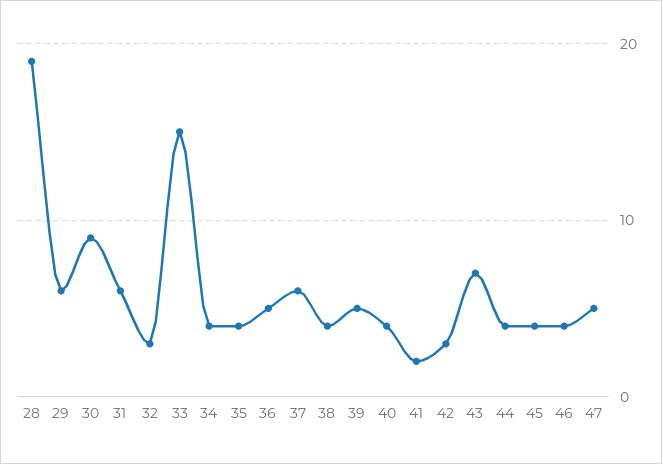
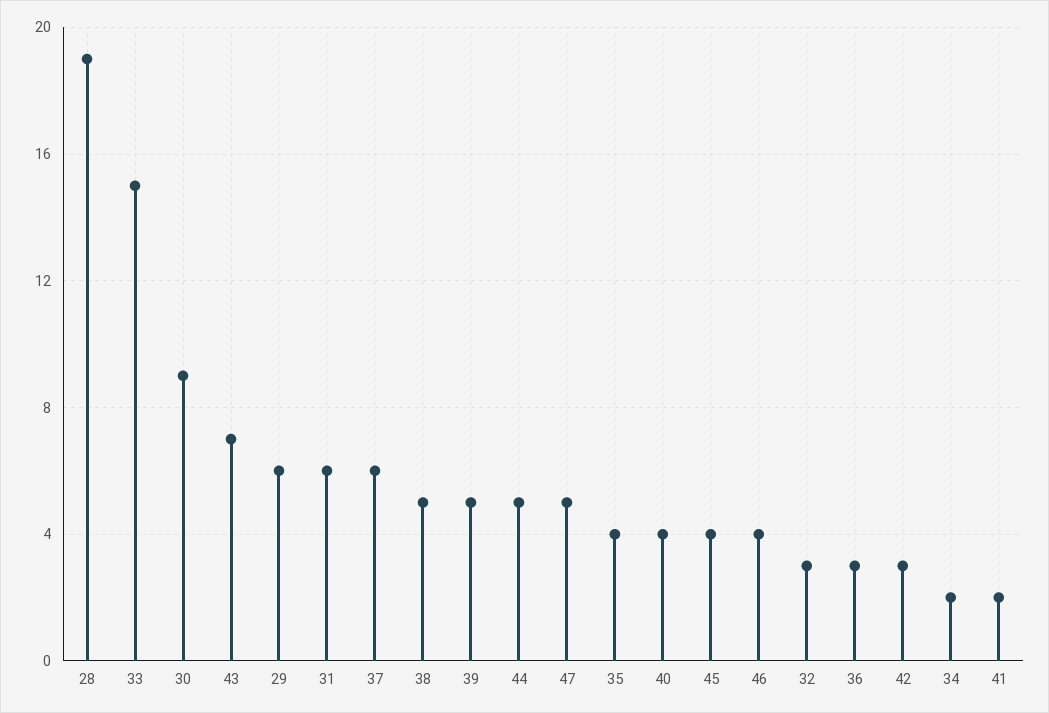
  {
    "28": 19,
    "29": 6,
    "30": 9,
    "31": 6,
    "32": 3,
    "33": 15,
-   "34": 4,
+   "34": 2,
    "35": 4,
-   "36": 5,
+   "36": 3,
    "37": 6,
-   "38": 4,
+   "38": 5,
    "39": 5,
    "40": 4,
    "41": 2,
    "42": 3,
    "43": 7,
-   "44": 4,
+   "44": 5,
    "45": 4,
    "46": 4,
    "47": 5
  }

